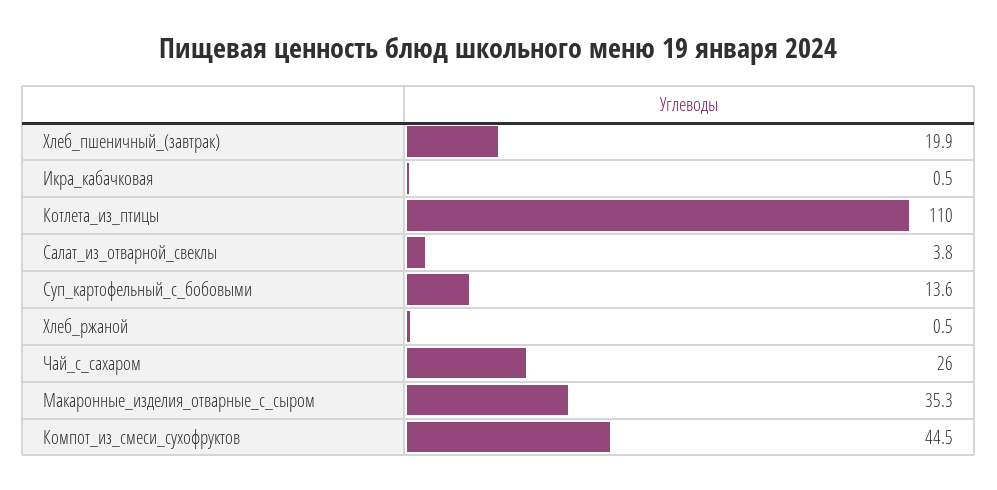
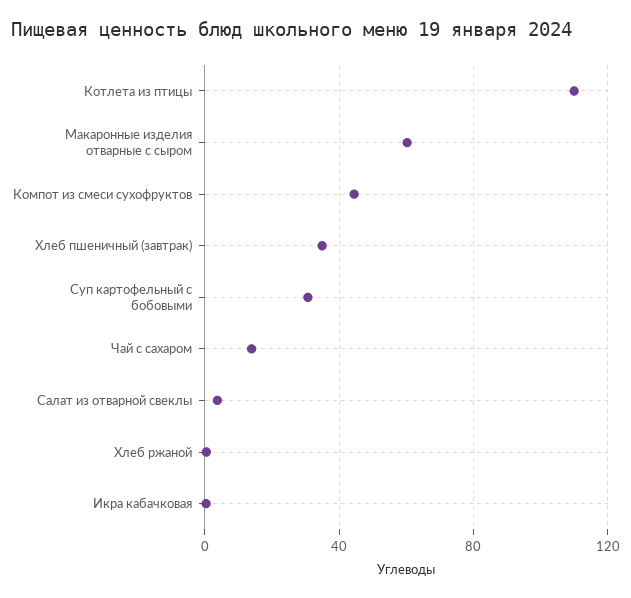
  {
-   "Хлеб_пшеничный_(завтрак)": 19.9,
+   "Хлеб_пшеничный_(завтрак)": 35,
    "Икра_кабачковая": 0.5,
    "Котлета_из_птицы": 110,
    "Салат_из_отварной_свеклы": 3.8,
-   "Суп_картофельный_с_бобовыми": 13.6,
+   "Суп_картофельный_с_бобовыми": 30,
    "Хлеб_ржаной": 0.5,
-   "Чай_с_сахаром": 26,
+   "Чай_с_сахаром": 15,
-   "Макаронные_изделия_отварные_с_сыром": 35.3,
+   "Макаронные_изделия_отварные_с_сыром": 60,
    "Компот_из_смеси_сухофруктов": 44.5
  }

